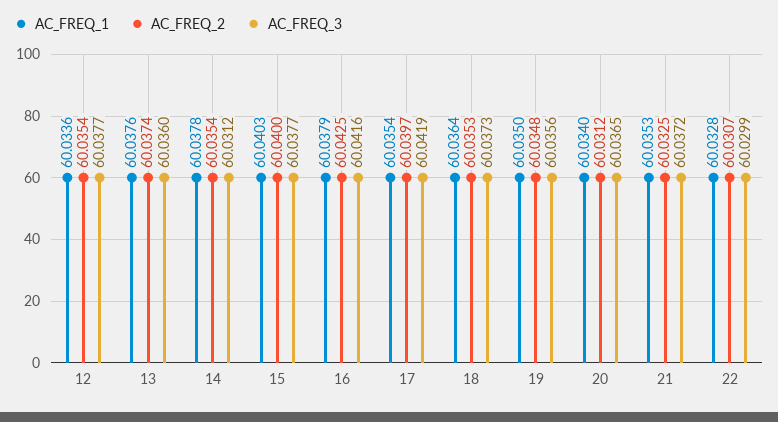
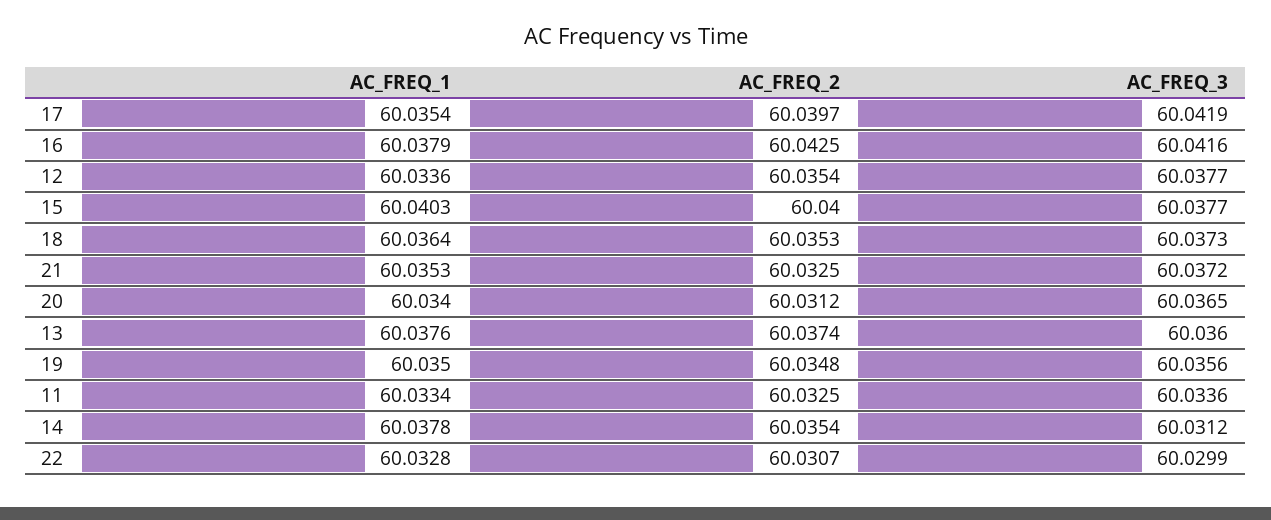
  {
    "AC_FREQ_1": {
      "12": 60.0336,
      "13": 60.0376,
      "14": 60.0378,
      "15": 60.0403,
      "16": 60.0379,
      "17": 60.0354,
      "18": 60.0364,
      "19": 60.035,
      "20": 60.034,
      "21": 60.0353,
-     "22": 60.0328
+     "22": 60.0328,
+     "11": 60.0334
    },
    "AC_FREQ_2": {
      "12": 60.0354,
      "13": 60.0374,
      "14": 60.0354,
      "15": 60.04,
      "16": 60.0425,
      "17": 60.0397,
      "18": 60.0353,
      "19": 60.0348,
      "20": 60.0312,
      "21": 60.0325,
-     "22": 60.0307
+     "22": 60.0307,
+     "11": 60.0325
    },
    "AC_FREQ_3": {
      "12": 60.0377,
      "13": 60.036,
      "14": 60.0312,
      "15": 60.0377,
      "16": 60.0416,
      "17": 60.0419,
      "18": 60.0373,
      "19": 60.0356,
      "20": 60.0365,
      "21": 60.0372,
-     "22": 60.0299
+     "22": 60.0299,
+     "11": 60.0336
    }
  }

